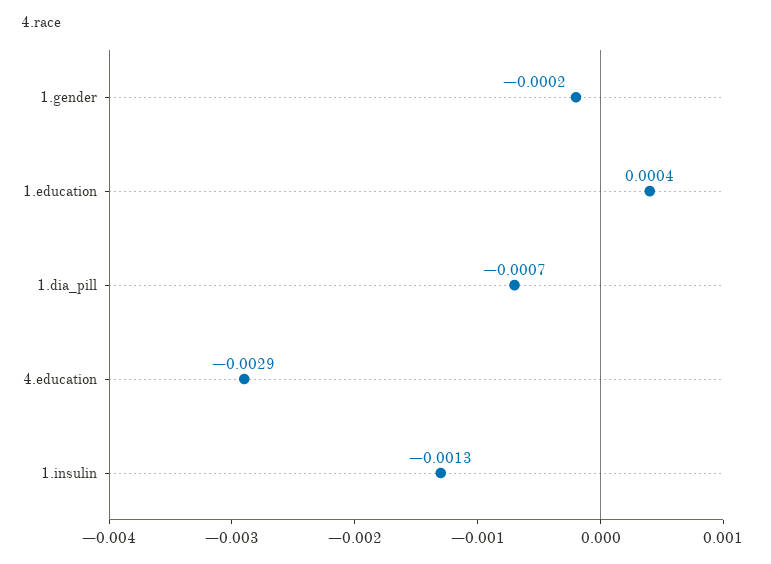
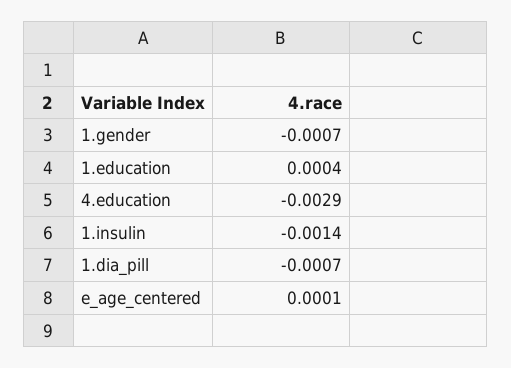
  {
-   "1.gender": -0.0002,
+   "1.gender": -0.0007,
    "1.education": 0.0004,
    "1.dia_pill": -0.0007,
    "4.education": -0.0029,
-   "1.insulin": -0.0013
+   "1.insulin": -0.0014,
+   "e_age_centered": 0.0001
  }

